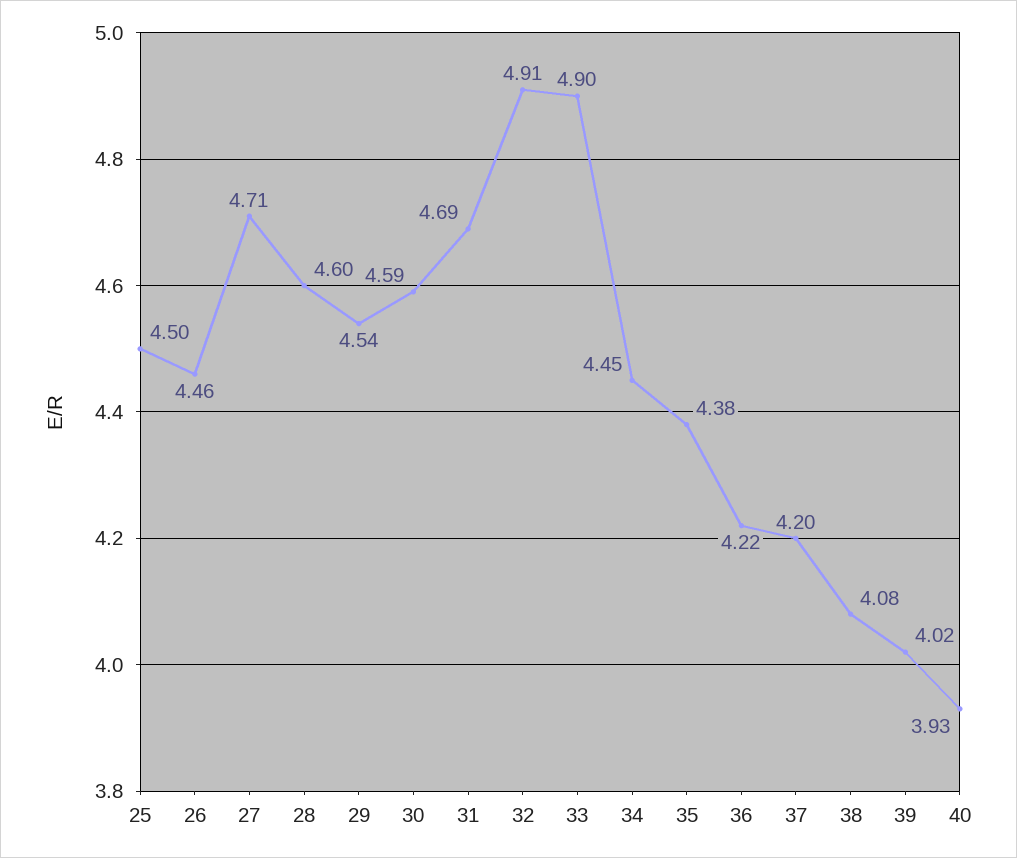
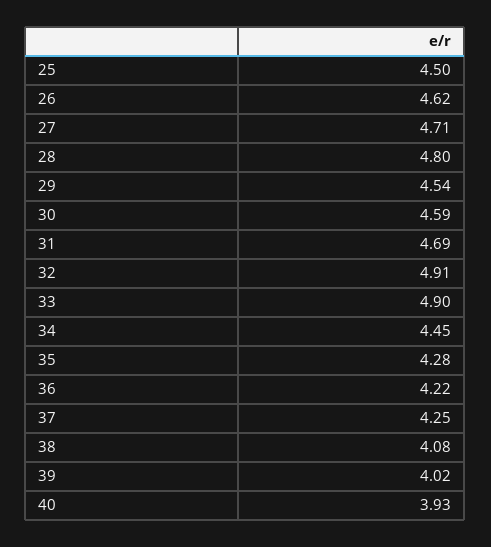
  {
    "25": 4.5,
-   "26": 4.46,
+   "26": 4.62,
    "27": 4.71,
-   "28": 4.6,
+   "28": 4.8,
    "29": 4.54,
    "30": 4.59,
    "31": 4.69,
    "32": 4.91,
    "33": 4.9,
    "34": 4.45,
-   "35": 4.38,
+   "35": 4.28,
    "36": 4.22,
-   "37": 4.2,
+   "37": 4.25,
    "38": 4.08,
    "39": 4.02,
    "40": 3.93
  }

